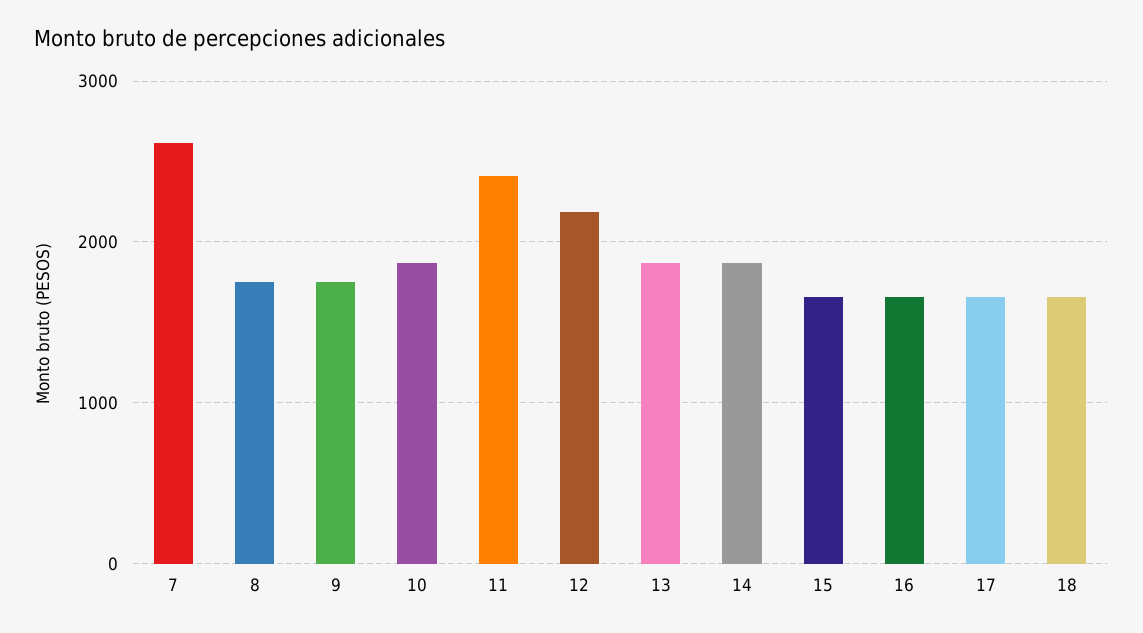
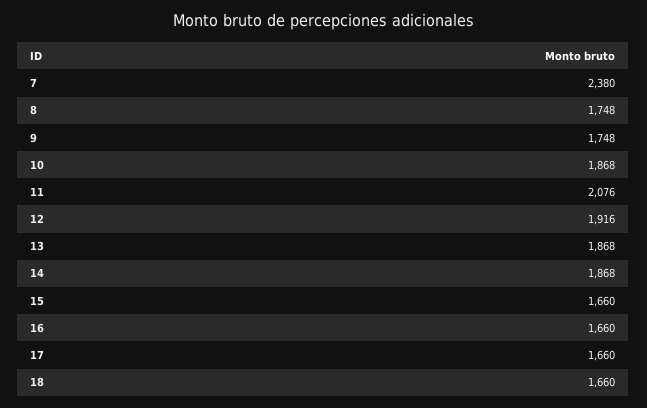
  {
-   "7": 2600,
+   "7": 2380,
    "8": 1748,
    "9": 1748,
    "10": 1868,
-   "11": 2400,
+   "11": 2076,
-   "12": 2200,
+   "12": 1916,
    "13": 1868,
    "14": 1868,
    "15": 1660,
    "16": 1660,
    "17": 1660,
    "18": 1660
  }

